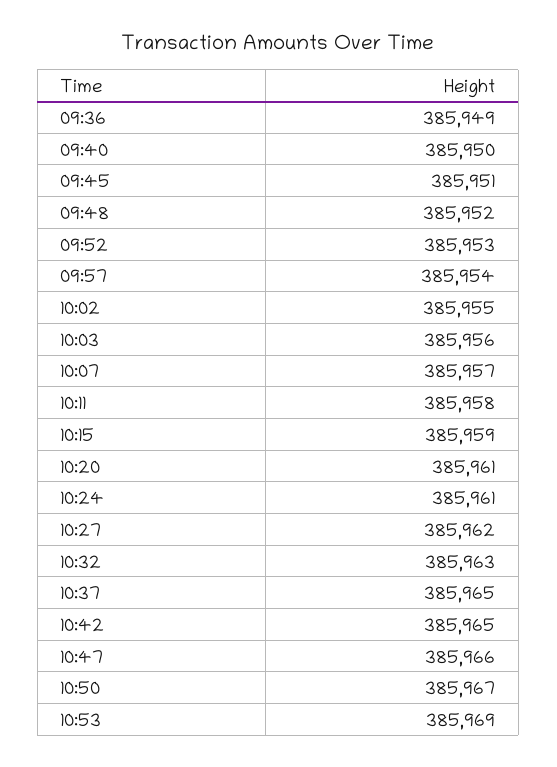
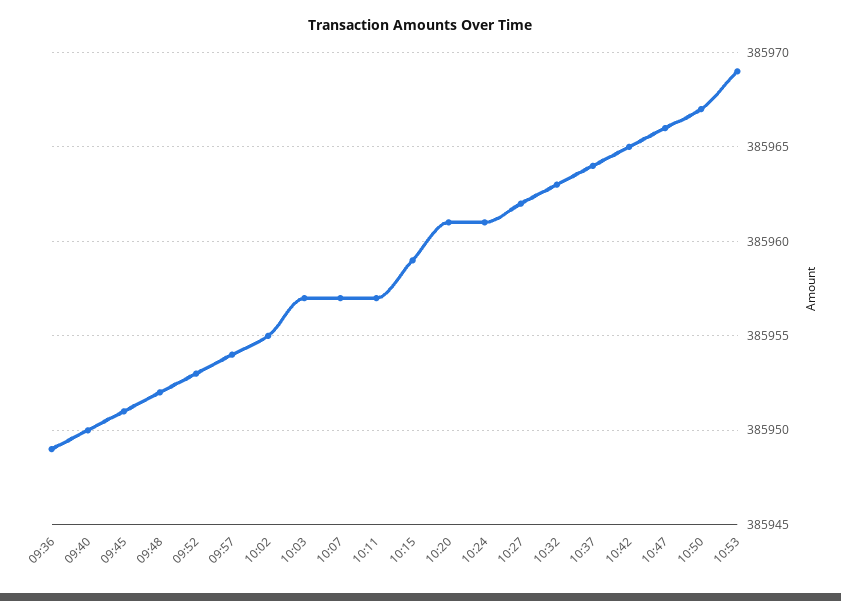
  {
    "09:36": 385949,
    "09:40": 385950,
    "09:45": 385951,
    "09:48": 385952,
    "09:52": 385953,
    "09:57": 385954,
    "10:02": 385955,
-   "10:03": 385956,
+   "10:03": 385957,
    "10:07": 385957,
-   "10:11": 385958,
+   "10:11": 385957,
    "10:15": 385959,
    "10:20": 385961,
    "10:24": 385961,
    "10:27": 385962,
    "10:32": 385963,
-   "10:37": 385965,
+   "10:37": 385964,
    "10:42": 385965,
    "10:47": 385966,
    "10:50": 385967,
    "10:53": 385969
  }

